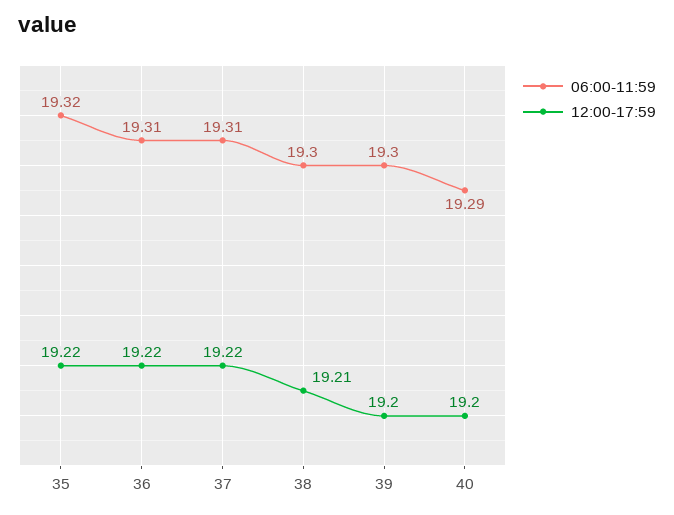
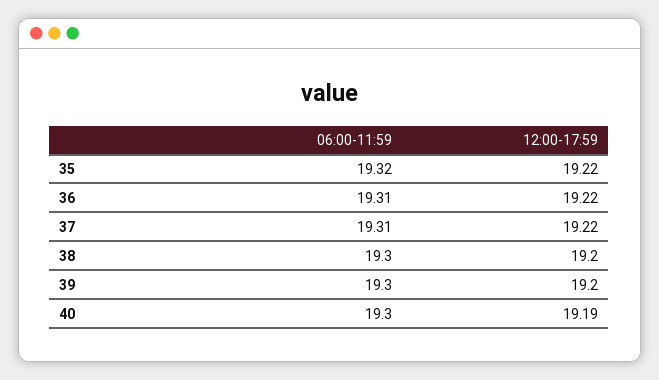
  {
    "06:00-11:59": {
      "35": 19.32,
      "36": 19.31,
      "37": 19.31,
      "38": 19.3,
      "39": 19.3,
-     "40": 19.29
+     "40": 19.3
    },
    "12:00-17:59": {
      "35": 19.22,
      "36": 19.22,
      "37": 19.22,
-     "38": 19.21,
+     "38": 19.2,
      "39": 19.2,
-     "40": 19.2
+     "40": 19.19
    }
  }

